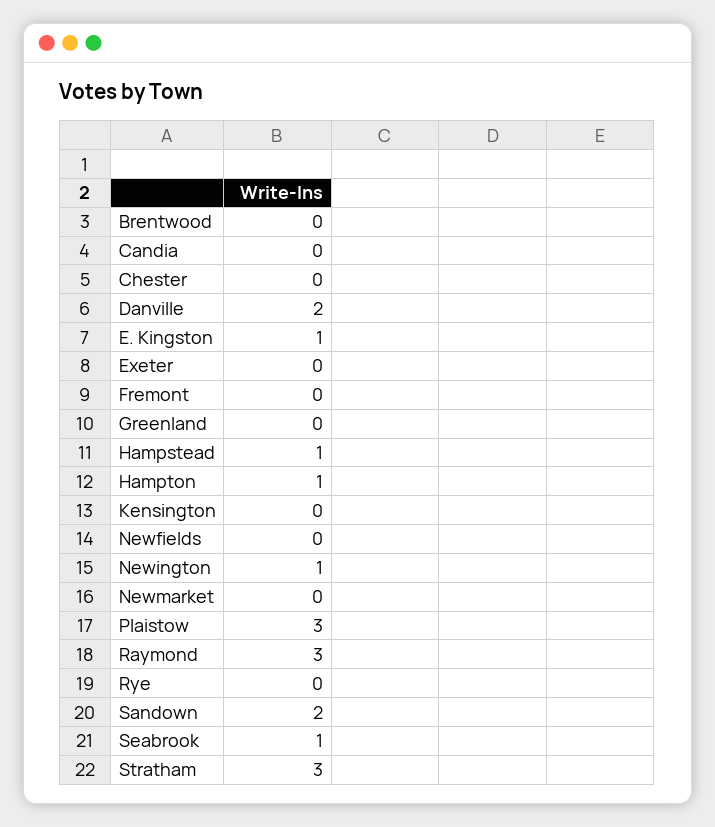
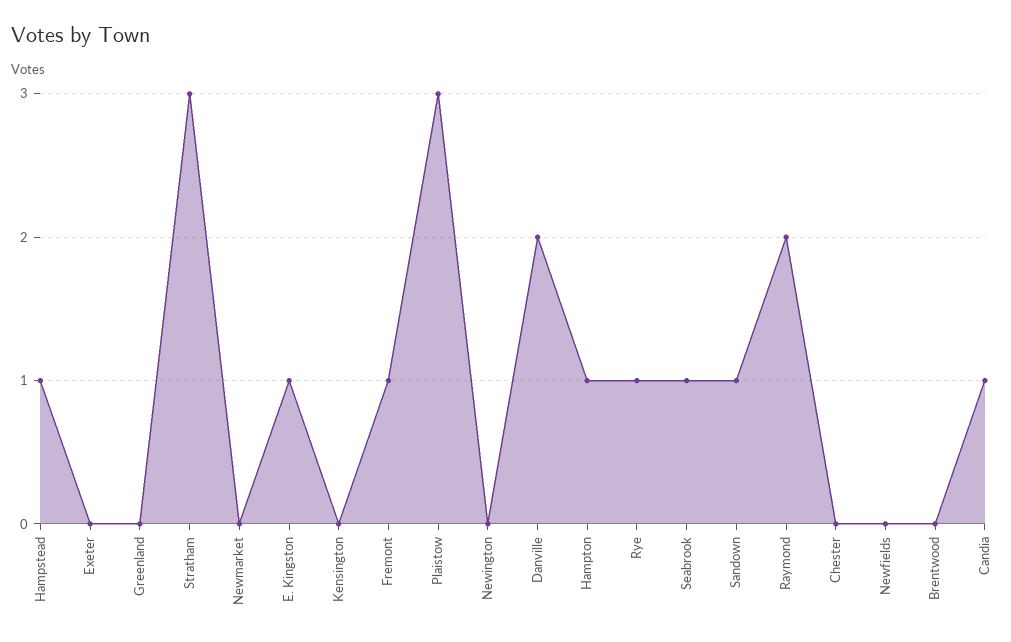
  {
    "Brentwood": 0,
-   "Candia": 0,
+   "Candia": 1,
    "Chester": 0,
    "Danville": 2,
    "E. Kingston": 1,
    "Exeter": 0,
-   "Fremont": 0,
+   "Fremont": 1,
    "Greenland": 0,
    "Hampstead": 1,
    "Hampton": 1,
    "Kensington": 0,
    "Newfields": 0,
-   "Newington": 1,
+   "Newington": 0,
    "Newmarket": 0,
    "Plaistow": 3,
-   "Raymond": 3,
+   "Raymond": 2,
-   "Rye": 0,
+   "Rye": 1,
-   "Sandown": 2,
+   "Sandown": 1,
    "Seabrook": 1,
    "Stratham": 3
  }

